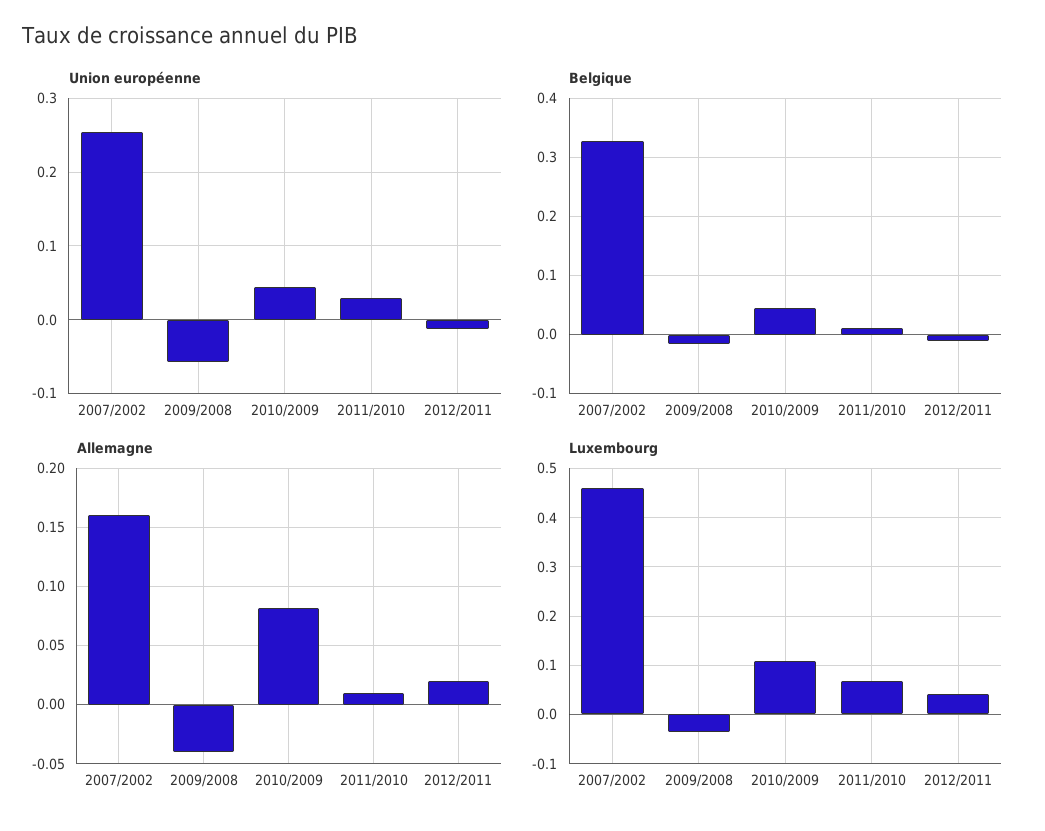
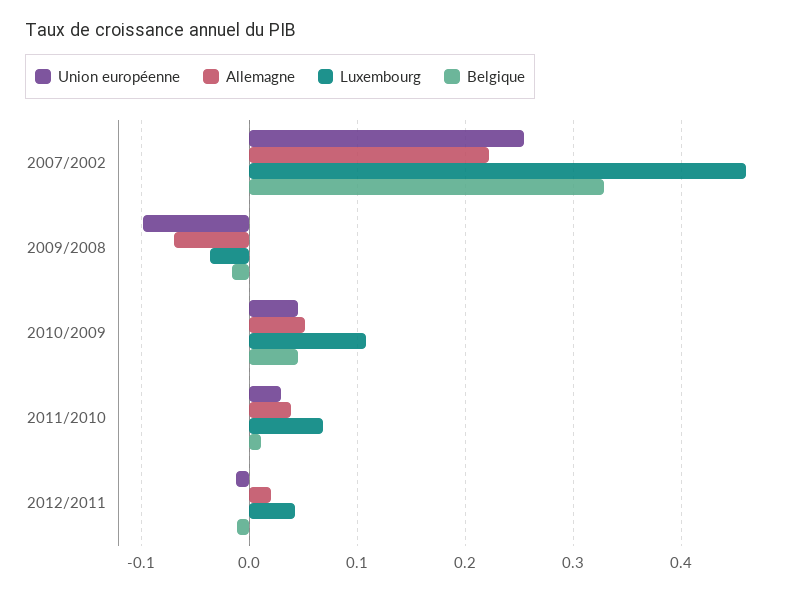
  {
    "Union européenne": {
      "2007/2002": 0.25,
-     "2009/2008": -0.06,
+     "2009/2008": -0.1,
      "2010/2009": 0.04,
      "2011/2010": 0.03,
      "2012/2011": -0.01
    },
    "Belgique": {
      "2007/2002": 0.33,
      "2009/2008": -0.02,
      "2010/2009": 0.05,
      "2011/2010": 0.01,
      "2012/2011": -0.01
    },
    "Allemagne": {
-     "2007/2002": 0.16,
+     "2007/2002": 0.22,
-     "2009/2008": -0.04,
+     "2009/2008": -0.07,
-     "2010/2009": 0.08,
+     "2010/2009": 0.05,
-     "2011/2010": 0.01,
+     "2011/2010": 0.04,
      "2012/2011": 0.02
    },
    "Luxembourg": {
      "2007/2002": 0.46,
      "2009/2008": -0.04,
      "2010/2009": 0.11,
      "2011/2010": 0.07,
      "2012/2011": 0.04
    }
  }

